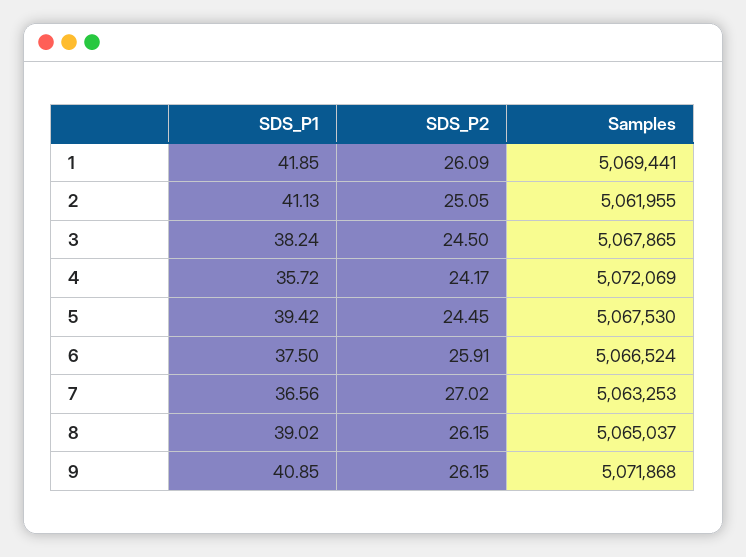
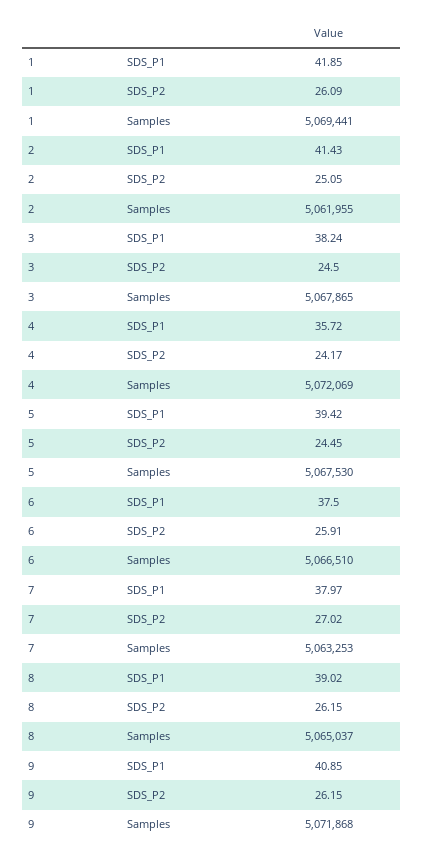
  {
    "SDS_P1": {
      "1": 41.85,
-     "2": 41.13,
+     "2": 41.43,
      "3": 38.24,
      "4": 35.72,
      "5": 39.42,
      "6": 37.5,
-     "7": 36.56,
+     "7": 37.97,
      "8": 39.02,
      "9": 40.85
    },
    "SDS_P2": {
      "1": 26.09,
      "2": 25.05,
      "3": 24.5,
      "4": 24.17,
      "5": 24.45,
      "6": 25.91,
      "7": 27.02,
      "8": 26.15,
      "9": 26.15
    },
    "Samples": {
      "1": 5069441,
      "2": 5061955,
      "3": 5067865,
      "4": 5072069,
      "5": 5067530,
-     "6": 5066524,
+     "6": 5066510,
      "7": 5063253,
      "8": 5065037,
      "9": 5071868
    }
  }

